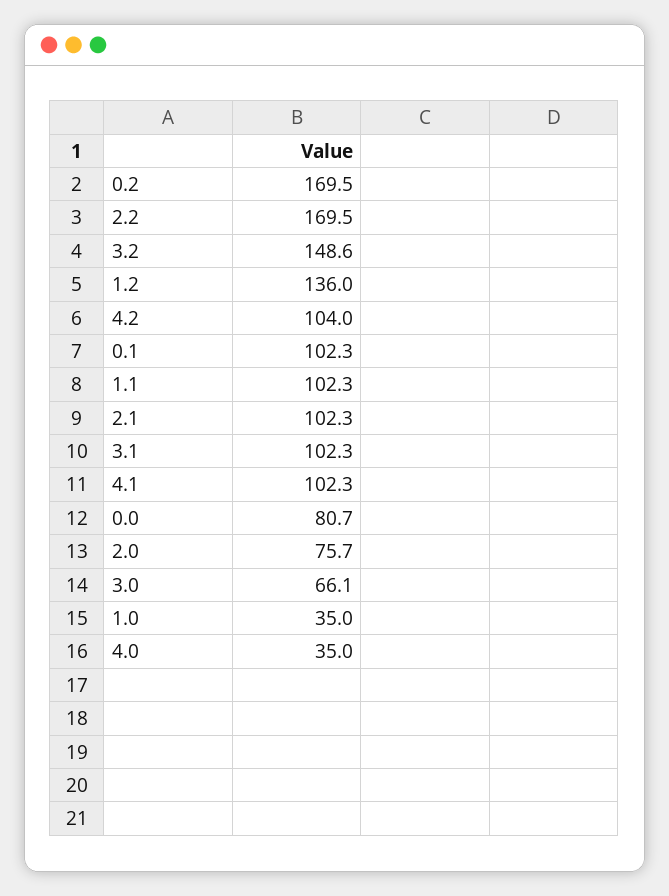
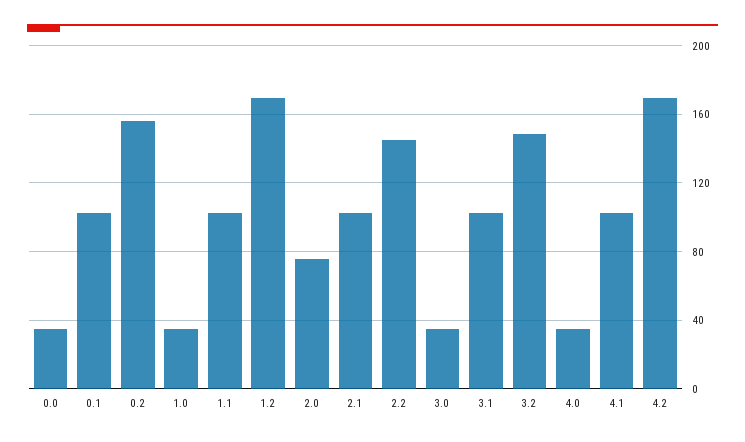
  {
-   "0.2": 169.5,
+   "0.2": 155,
-   "2.2": 169.5,
+   "2.2": 145,
    "3.2": 148.6,
-   "1.2": 136,
+   "1.2": 170,
-   "4.2": 104,
+   "4.2": 170,
    "0.1": 102.3,
    "1.1": 102.3,
    "2.1": 102.3,
    "3.1": 102.3,
    "4.1": 102.3,
-   "0.0": 80.7,
+   "0.0": 35,
    "2.0": 75.7,
-   "3.0": 66.1,
+   "3.0": 35,
    "1.0": 35,
    "4.0": 35
  }

